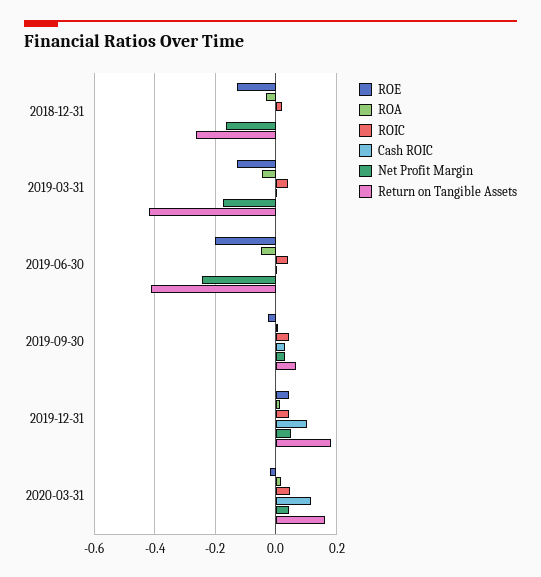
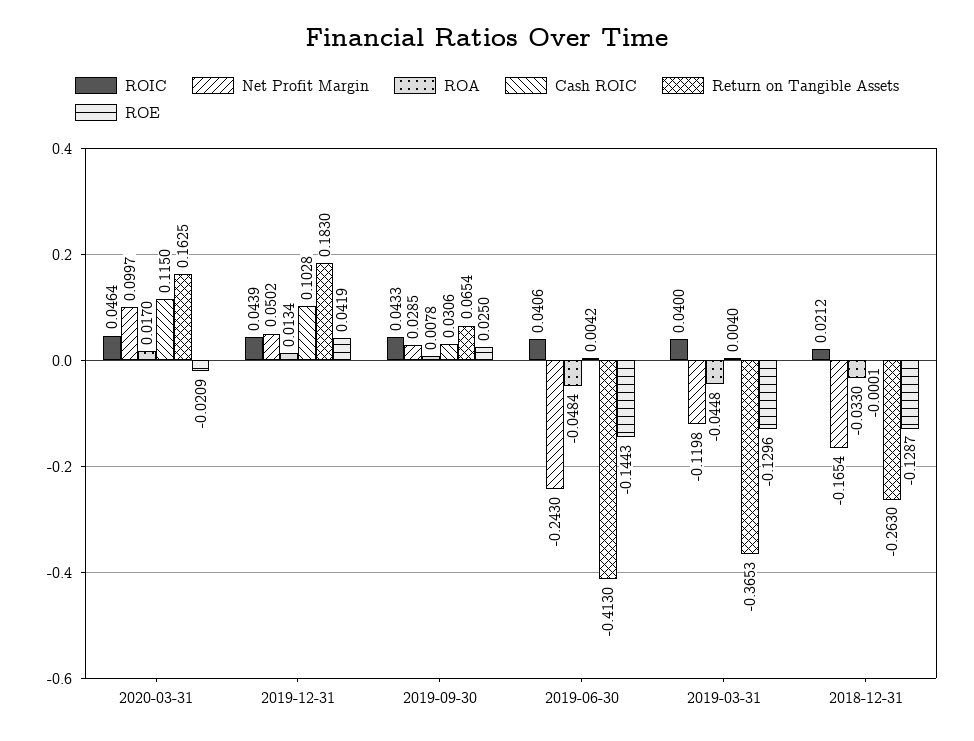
  {
    "ROE": {
      "2018-12-31": -0.1287,
      "2019-03-31": -0.1296,
-     "2019-06-30": -0.2,
+     "2019-06-30": -0.1443,
-     "2019-09-30": -0.02,
+     "2019-09-30": 0.025,
      "2019-12-31": 0.0419,
      "2020-03-31": -0.0209
    },
    "ROA": {
      "2018-12-31": -0.033,
      "2019-03-31": -0.0448,
      "2019-06-30": -0.0484,
      "2019-09-30": 0.0078,
      "2019-12-31": 0.0134,
      "2020-03-31": 0.017
    },
    "ROIC": {
      "2018-12-31": 0.0212,
      "2019-03-31": 0.04,
      "2019-06-30": 0.0406,
      "2019-09-30": 0.0433,
      "2019-12-31": 0.0439,
      "2020-03-31": 0.0464
    },
    "Cash ROIC": {
      "2018-12-31": -0.0001,
      "2019-03-31": 0.004,
      "2019-06-30": 0.0042,
      "2019-09-30": 0.0306,
      "2019-12-31": 0.1028,
      "2020-03-31": 0.115
    },
    "Net Profit Margin": {
      "2018-12-31": -0.1654,
-     "2019-03-31": -0.18,
+     "2019-03-31": -0.1198,
      "2019-06-30": -0.243,
      "2019-09-30": 0.0285,
      "2019-12-31": 0.0502,
-     "2020-03-31": 0.04
+     "2020-03-31": 0.0997
    },
    "Return on Tangible Assets": {
      "2018-12-31": -0.263,
-     "2019-03-31": -0.42,
+     "2019-03-31": -0.3653,
      "2019-06-30": -0.413,
      "2019-09-30": 0.0654,
      "2019-12-31": 0.183,
      "2020-03-31": 0.1625
    }
  }

